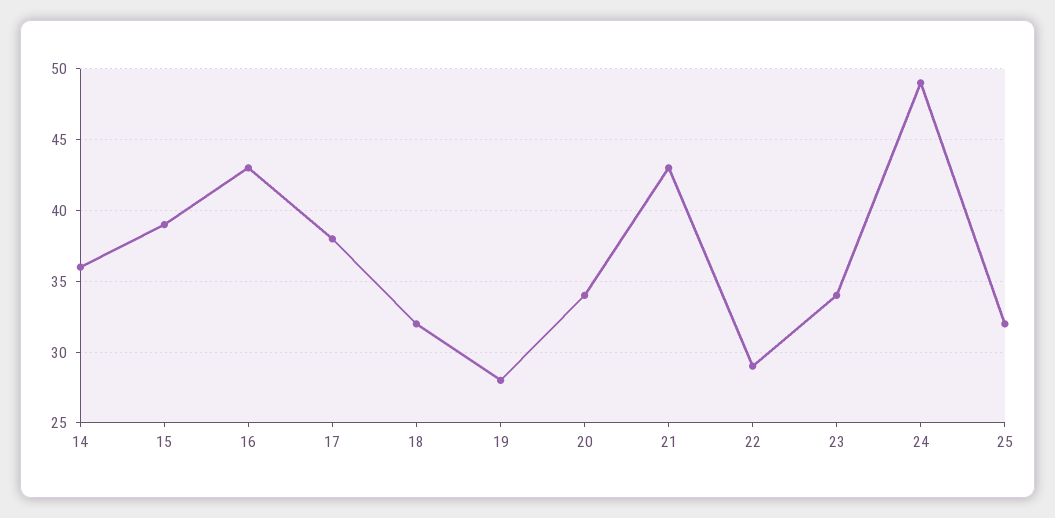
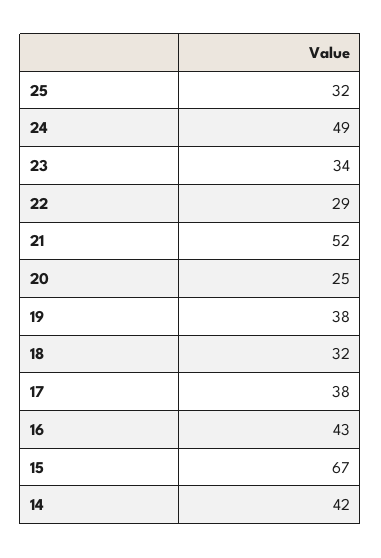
  {
-   "14": 36,
+   "14": 42,
-   "15": 39,
+   "15": 67,
    "16": 43,
    "17": 38,
    "18": 32,
-   "19": 28,
+   "19": 38,
-   "20": 34,
+   "20": 25,
-   "21": 43,
+   "21": 52,
    "22": 29,
    "23": 34,
    "24": 49,
    "25": 32
  }

